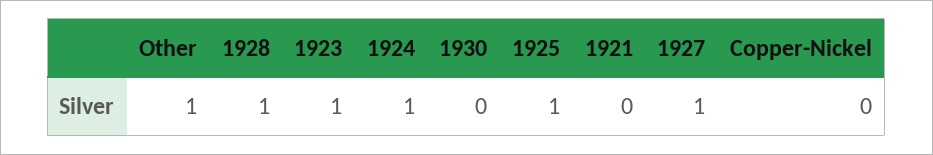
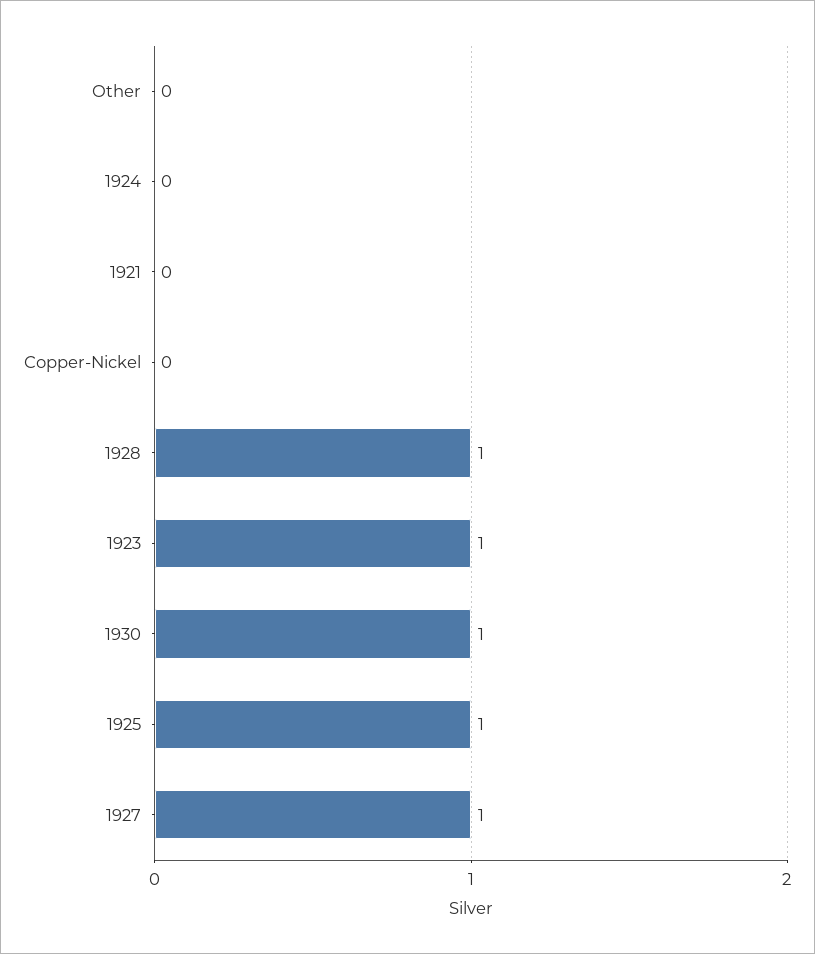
  {
-   "Other": 1,
+   "Other": 0,
    "1928": 1,
    "1923": 1,
-   "1924": 1,
+   "1924": 0,
-   "1930": 0,
+   "1930": 1,
    "1925": 1,
    "1921": 0,
    "1927": 1,
    "Copper-Nickel": 0
  }

